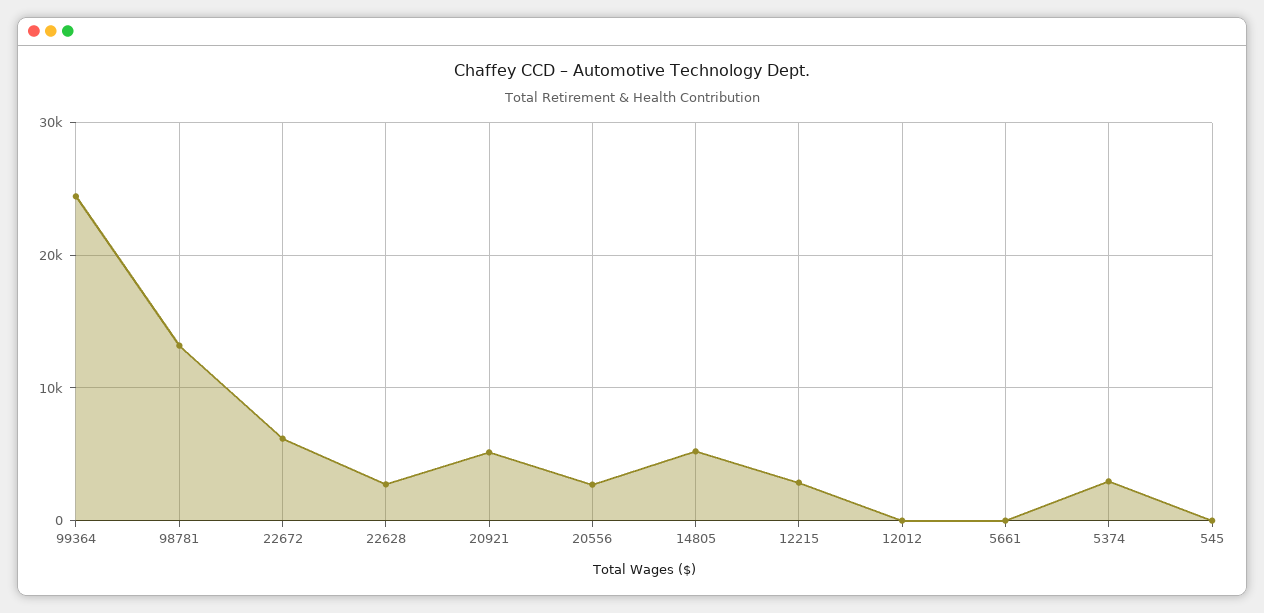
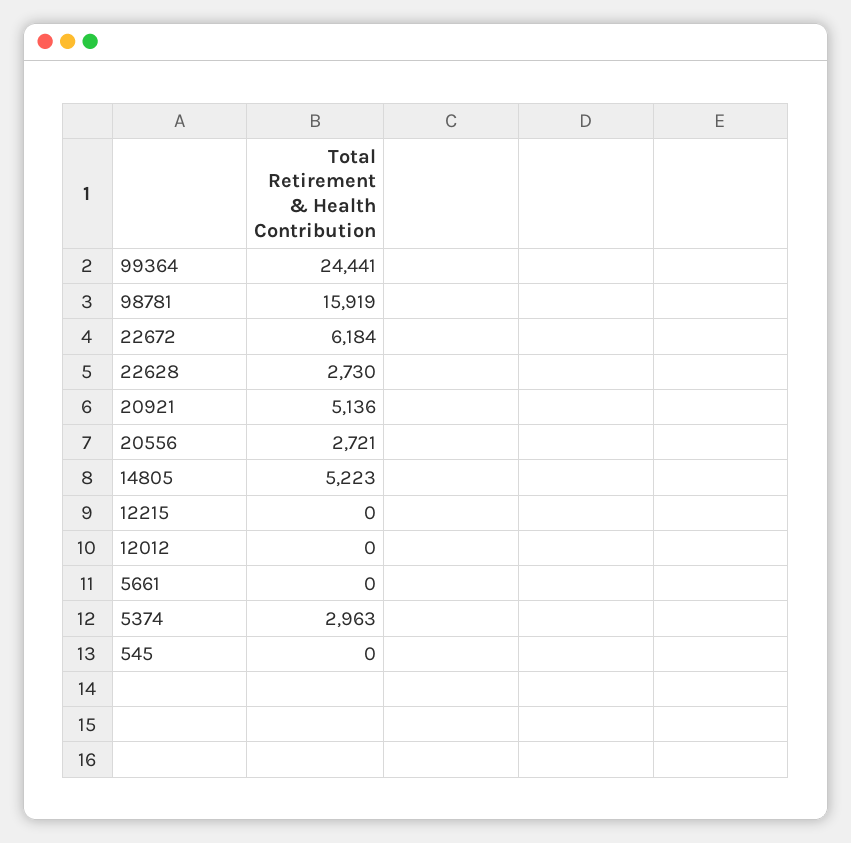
  {
    "99364": 24441,
-   "98781": 13000,
+   "98781": 15919,
    "22672": 6184,
    "22628": 2730,
    "20921": 5136,
    "20556": 2721,
    "14805": 5223,
-   "12215": 3000,
+   "12215": 0,
    "12012": 0,
    "5661": 0,
    "5374": 2963,
    "545": 0
  }

